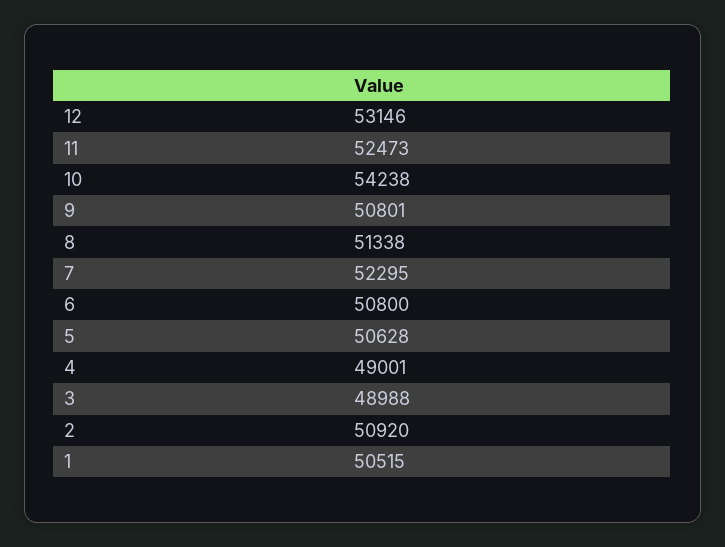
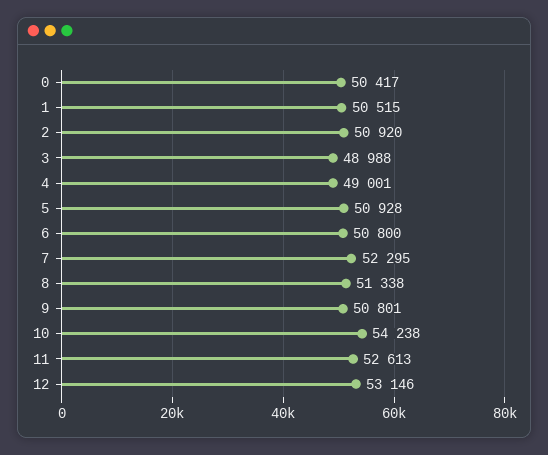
  {
    "12": 53146,
-   "11": 52473,
+   "11": 52613,
    "10": 54238,
    "9": 50801,
    "8": 51338,
    "7": 52295,
    "6": 50800,
-   "5": 50628,
+   "5": 50928,
    "4": 49001,
    "3": 48988,
    "2": 50920,
-   "1": 50515
+   "1": 50515,
+   "0": 50417
  }

